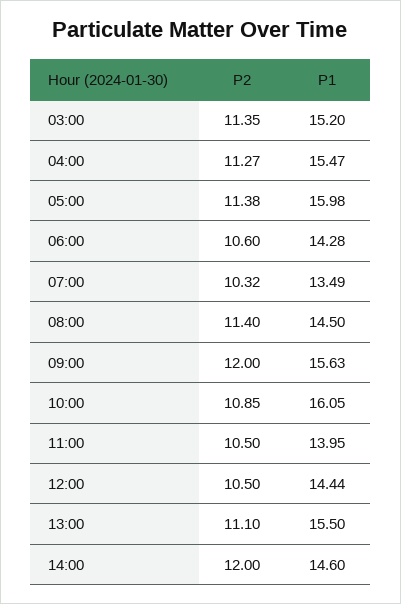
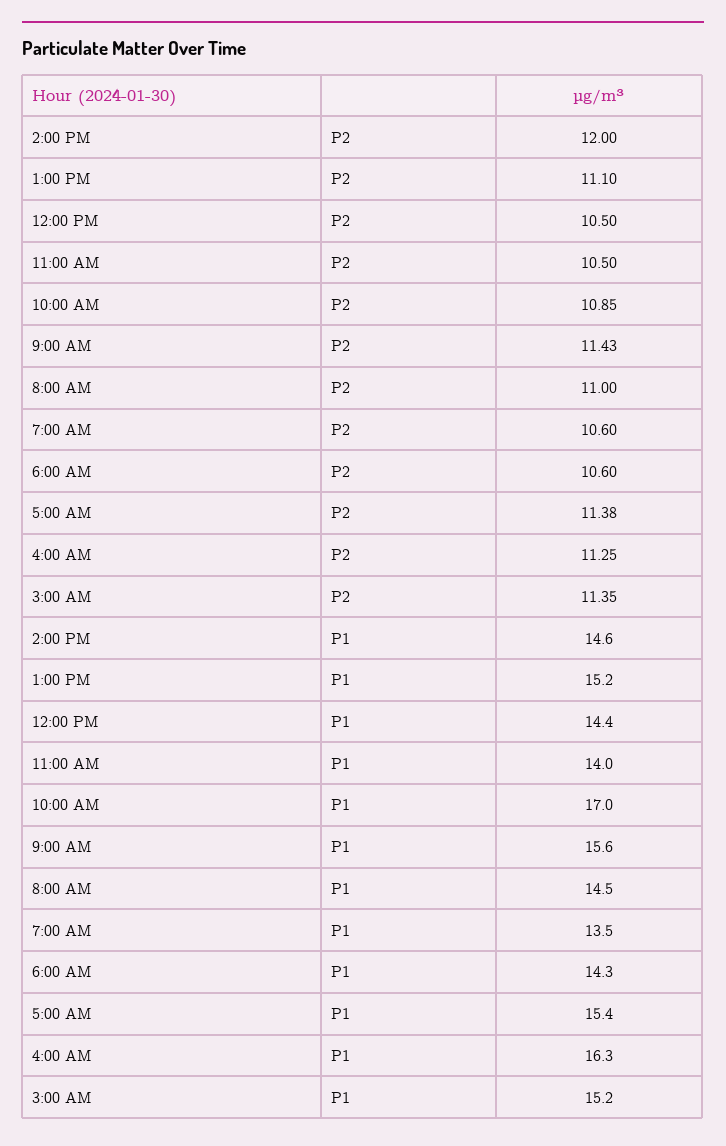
  {
    "P2": {
      "03:00": 11.35,
-     "04:00": 11.27,
+     "04:00": 11.25,
      "05:00": 11.38,
      "06:00": 10.6,
-     "07:00": 10.32,
+     "07:00": 10.6,
-     "08:00": 11.4,
+     "08:00": 11,
-     "09:00": 12,
+     "09:00": 11.43,
      "10:00": 10.85,
      "11:00": 10.5,
      "12:00": 10.5,
      "13:00": 11.1,
      "14:00": 12
    },
    "P1": {
      "03:00": 15.2,
-     "04:00": 15.47,
+     "04:00": 16.3,
-     "05:00": 15.98,
+     "05:00": 15.4,
      "06:00": 14.28,
      "07:00": 13.49,
      "08:00": 14.5,
      "09:00": 15.63,
-     "10:00": 16.05,
+     "10:00": 17,
      "11:00": 13.95,
      "12:00": 14.44,
-     "13:00": 15.5,
+     "13:00": 15.2,
      "14:00": 14.6
    }
  }

